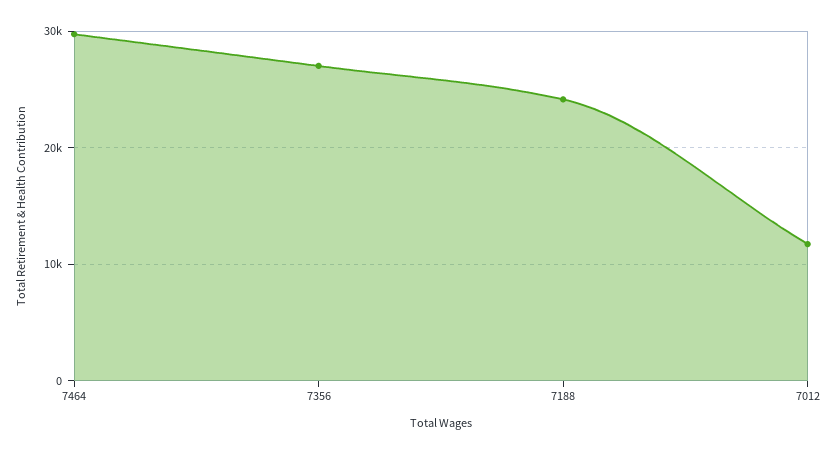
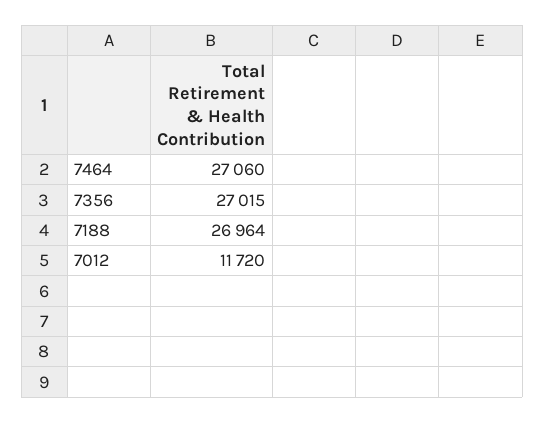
  {
-   "7464": 30000,
+   "7464": 27060,
    "7356": 27015,
-   "7188": 24000,
+   "7188": 26964,
    "7012": 11720
  }

